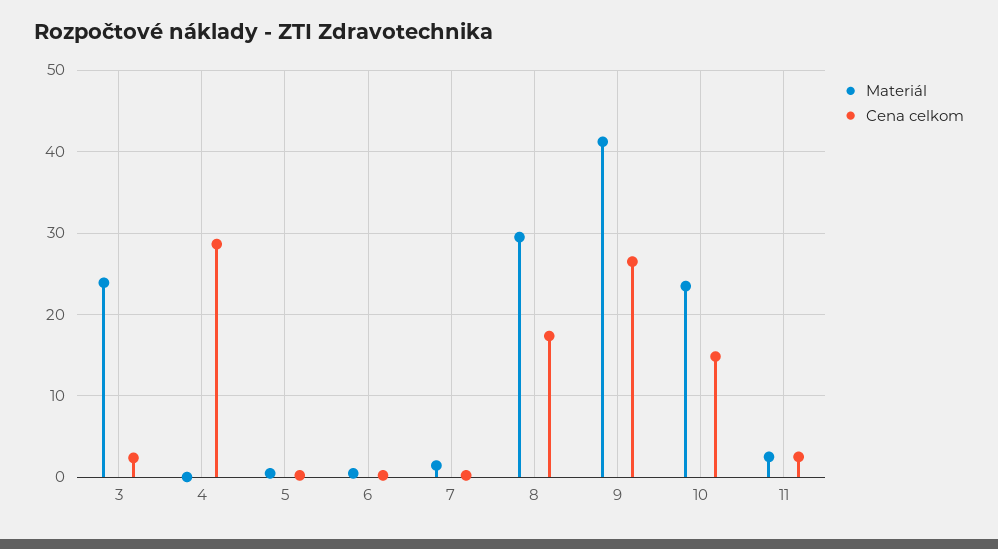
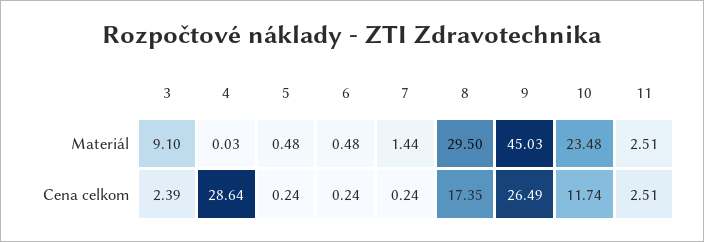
  {
    "Materiál": {
-     "3": 24,
+     "3": 9.1,
      "4": 0.03,
      "5": 0.48,
      "6": 0.48,
      "7": 1.44,
      "8": 29.5,
-     "9": 41,
+     "9": 45.03,
      "10": 23.48,
      "11": 2.51
    },
    "Cena celkom": {
      "3": 2.39,
      "4": 28.64,
      "5": 0.24,
      "6": 0.24,
      "7": 0.24,
      "8": 17.35,
      "9": 26.49,
-     "10": 15,
+     "10": 11.74,
      "11": 2.51
    }
  }

